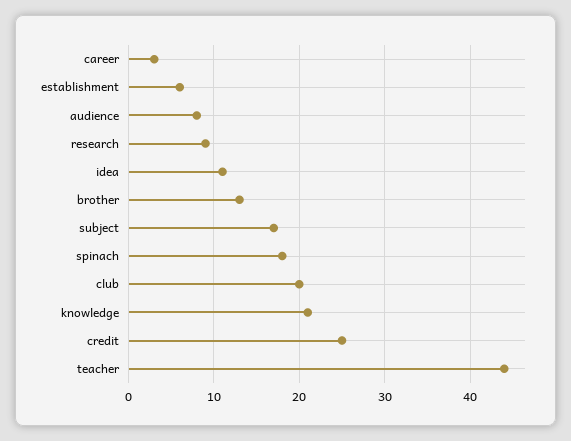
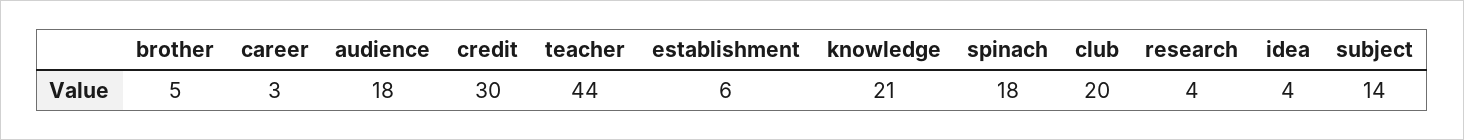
  {
    "career": 3,
    "establishment": 6,
-   "audience": 8,
+   "audience": 18,
-   "research": 9,
+   "research": 4,
-   "idea": 11,
+   "idea": 4,
-   "brother": 13,
+   "brother": 5,
-   "subject": 17,
+   "subject": 14,
    "spinach": 18,
    "club": 20,
    "knowledge": 21,
-   "credit": 25,
+   "credit": 30,
    "teacher": 44
  }

